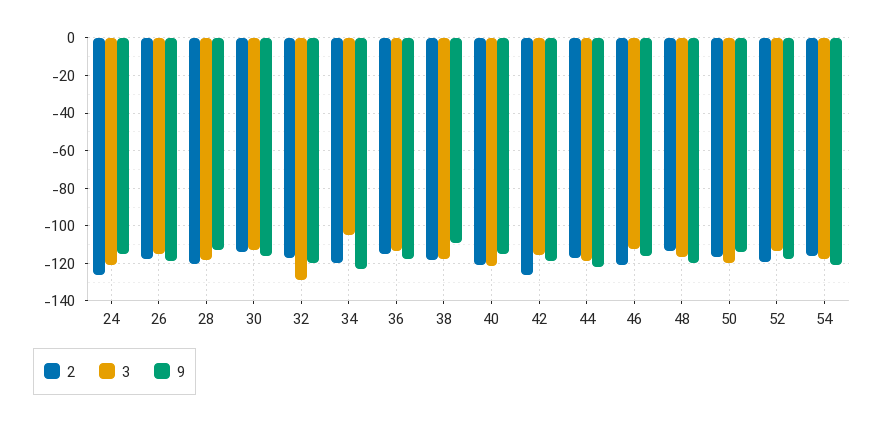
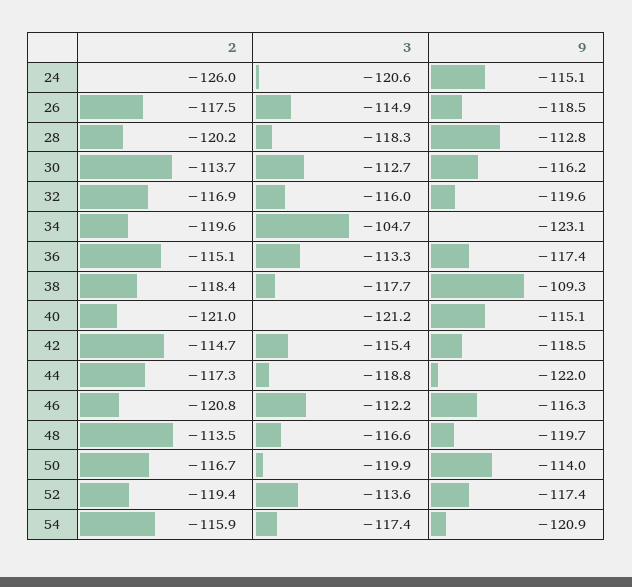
  {
    "2": {
      "24": -126,
      "26": -117.5,
      "28": -120.2,
      "30": -113.7,
      "32": -116.9,
      "34": -119.6,
      "36": -115.1,
      "38": -118.4,
      "40": -121,
-     "42": -125,
+     "42": -114.7,
      "44": -117.3,
      "46": -120.8,
      "48": -113.5,
      "50": -116.7,
      "52": -119.4,
      "54": -115.9
    },
    "3": {
      "24": -120.6,
      "26": -114.9,
      "28": -118.3,
      "30": -112.7,
-     "32": -130,
+     "32": -116,
      "34": -104.7,
      "36": -113.3,
      "38": -117.7,
      "40": -121.2,
      "42": -115.4,
      "44": -118.8,
      "46": -112.2,
      "48": -116.6,
      "50": -119.9,
      "52": -113.6,
      "54": -117.4
    },
    "9": {
      "24": -115.1,
      "26": -118.5,
      "28": -112.8,
      "30": -116.2,
      "32": -119.6,
      "34": -123.1,
      "36": -117.4,
      "38": -109.3,
      "40": -115.1,
      "42": -118.5,
      "44": -122,
      "46": -116.3,
      "48": -119.7,
      "50": -114,
      "52": -117.4,
      "54": -120.9
    }
  }

